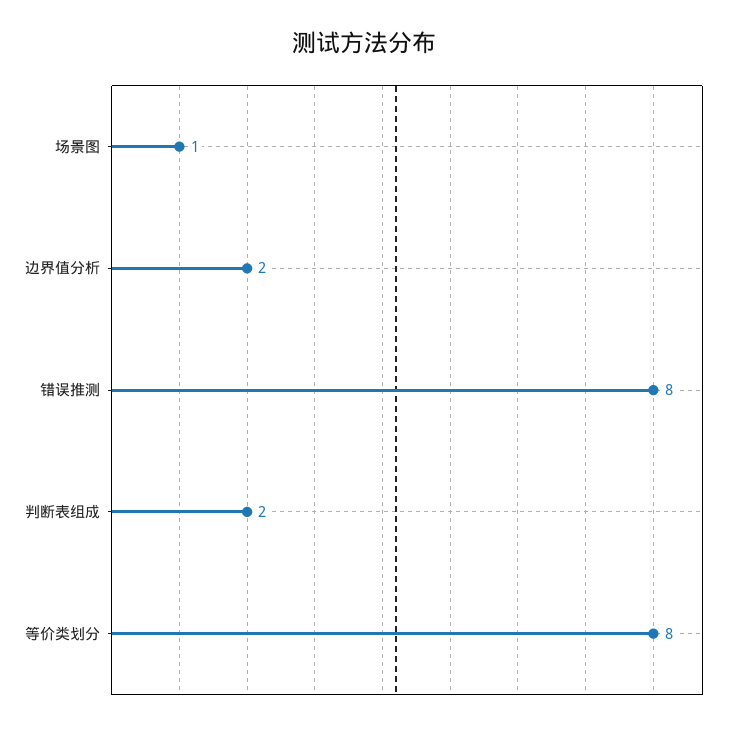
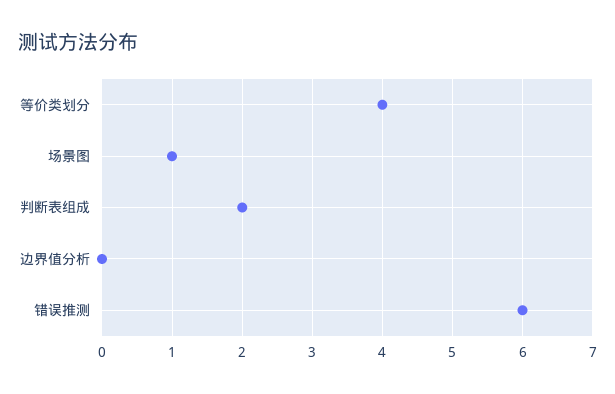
  {
    "场景图": 1,
-   "边界值分析": 2,
+   "边界值分析": 0,
-   "错误推测": 8,
+   "错误推测": 6,
    "判断表组成": 2,
-   "等价类划分": 8
+   "等价类划分": 4
  }

